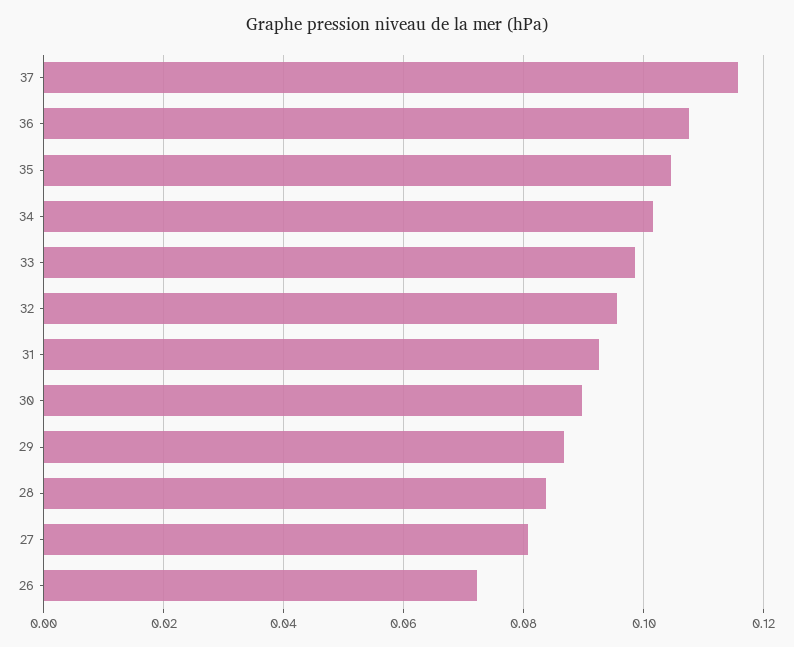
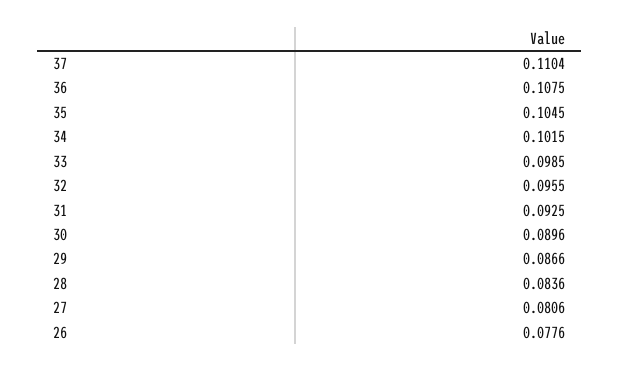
  {
-   "37": 0.116,
+   "37": 0.1104,
    "36": 0.1075,
    "35": 0.1045,
    "34": 0.1015,
    "33": 0.0985,
    "32": 0.0955,
    "31": 0.0925,
    "30": 0.0896,
    "29": 0.0866,
    "28": 0.0836,
    "27": 0.0806,
-   "26": 0.072
+   "26": 0.0776
  }

